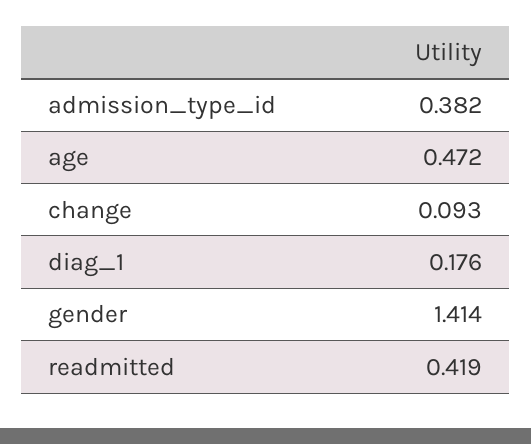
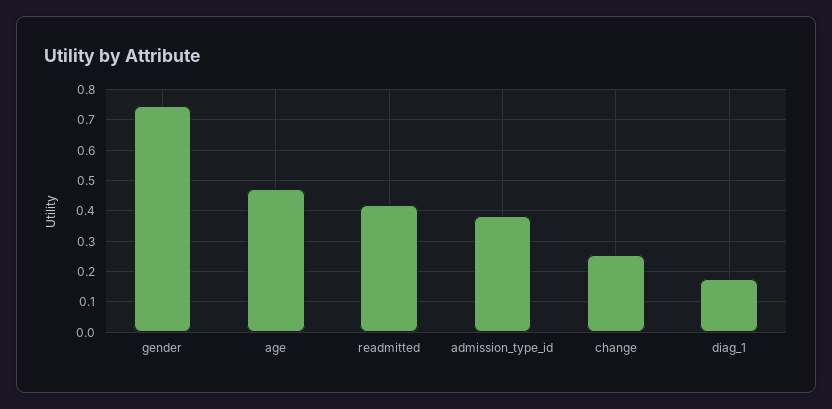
  {
    "admission_type_id": 0.382,
    "age": 0.472,
-   "change": 0.093,
+   "change": 0.26,
    "diag_1": 0.176,
-   "gender": 1.414,
+   "gender": 0.74,
    "readmitted": 0.419
  }

